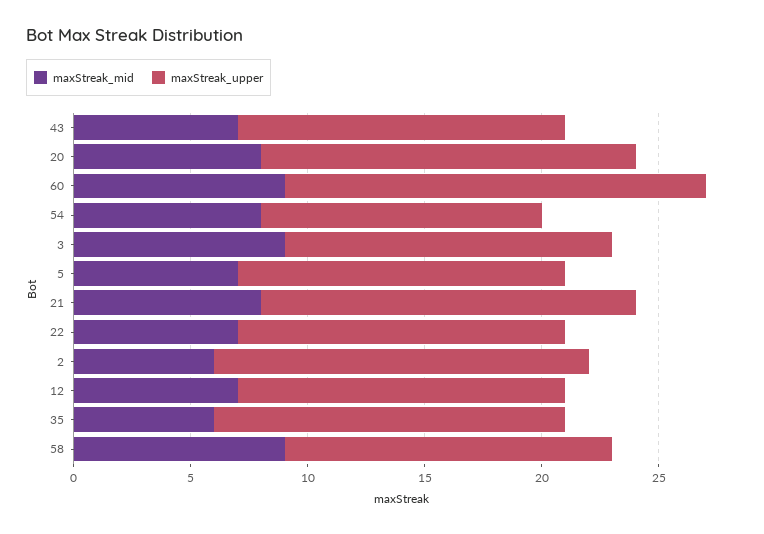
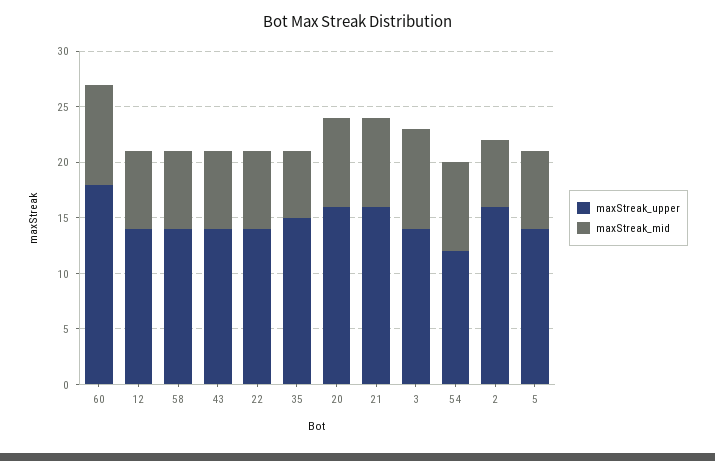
  {
    "maxStreak_mid": {
      "43": 7,
      "20": 8,
      "60": 9,
      "54": 8,
      "3": 9,
      "5": 7,
      "21": 8,
      "22": 7,
      "2": 6,
      "12": 7,
      "35": 6,
-     "58": 9
+     "58": 7
    },
    "maxStreak_upper": {
      "43": 14,
      "20": 16,
      "60": 18,
      "54": 12,
      "3": 14,
      "5": 14,
      "21": 16,
      "22": 14,
      "2": 16,
      "12": 14,
      "35": 15,
      "58": 14
    }
  }

